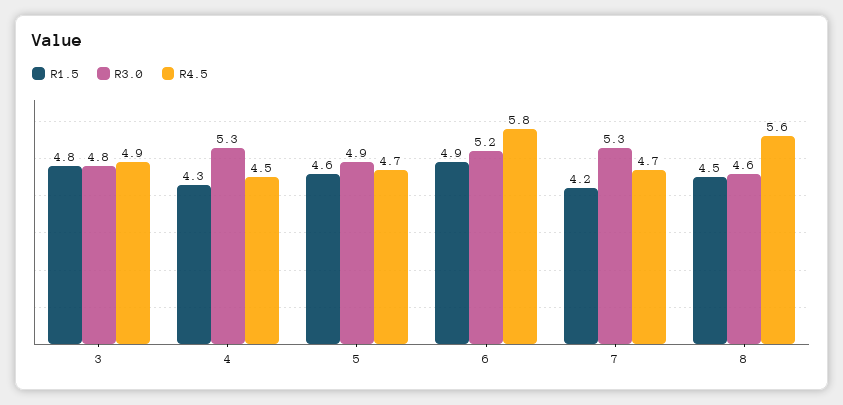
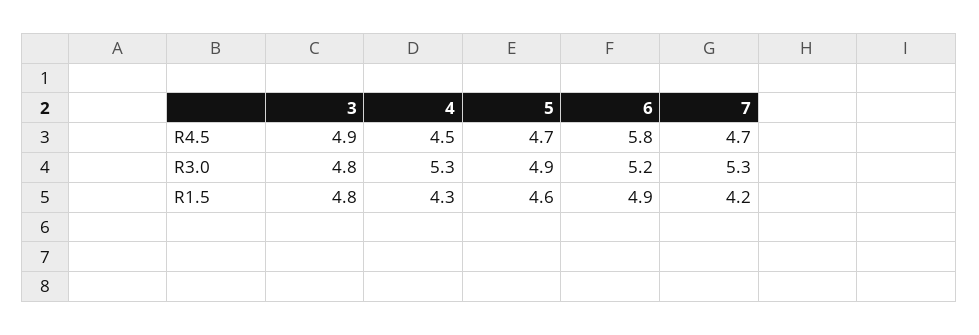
  {
    "R1.5": {
      "3": 4.8,
      "4": 4.3,
      "5": 4.6,
      "6": 4.9,
-     "7": 4.2,
+     "7": 4.2
-     "8": 4.5
    },
    "R3.0": {
      "3": 4.8,
      "4": 5.3,
      "5": 4.9,
      "6": 5.2,
-     "7": 5.3,
+     "7": 5.3
-     "8": 4.6
    },
    "R4.5": {
      "3": 4.9,
      "4": 4.5,
      "5": 4.7,
      "6": 5.8,
-     "7": 4.7,
+     "7": 4.7
-     "8": 5.6
    }
  }

